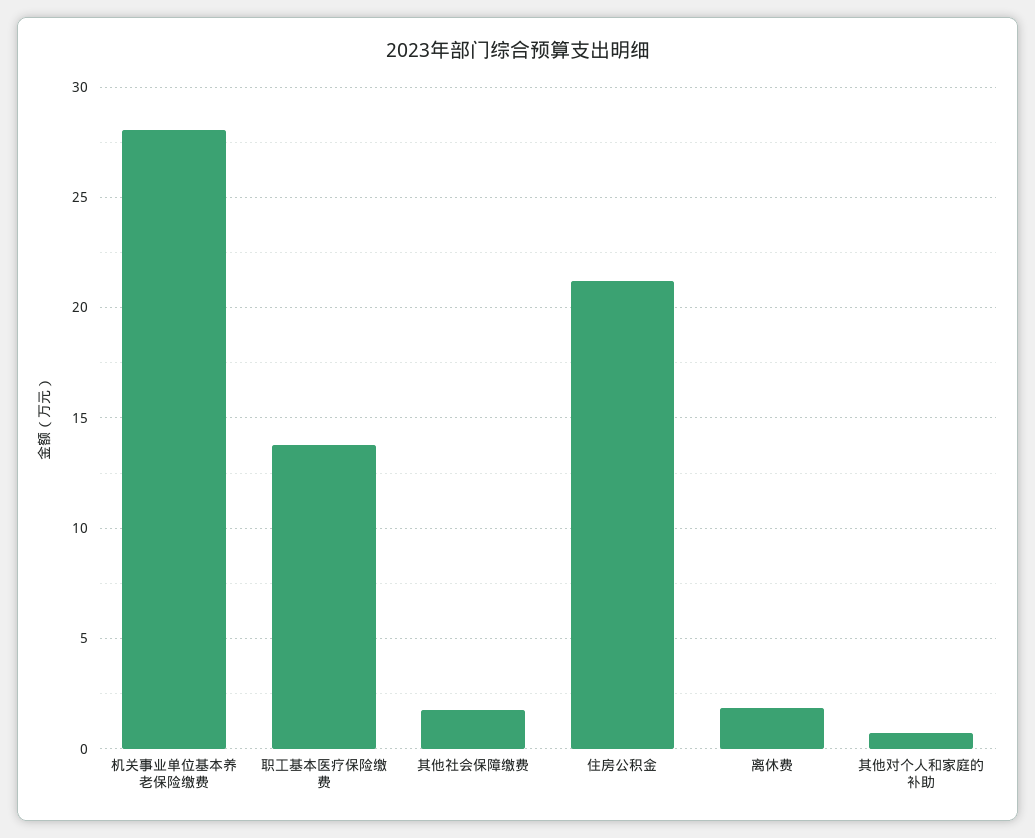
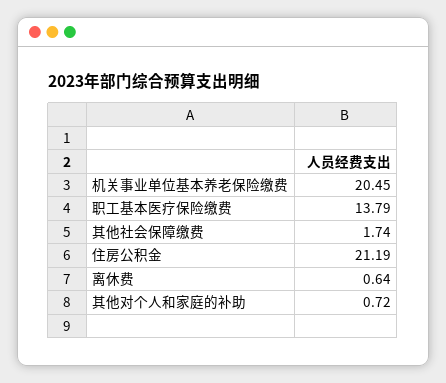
  {
-   "机关事业单位基本养老保险缴费": 28,
+   "机关事业单位基本养老保险缴费": 20.45,
    "职工基本医疗保险缴费": 13.79,
    "其他社会保障缴费": 1.74,
    "住房公积金": 21.19,
-   "离休费": 2,
+   "离休费": 0.64,
    "其他对个人和家庭的补助": 0.72
  }

